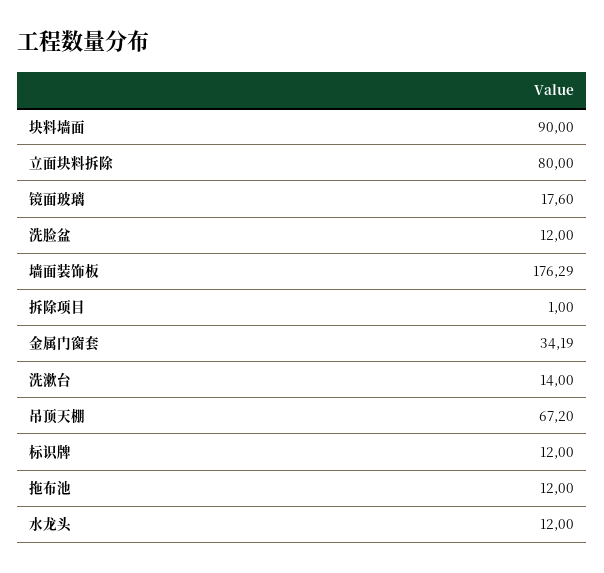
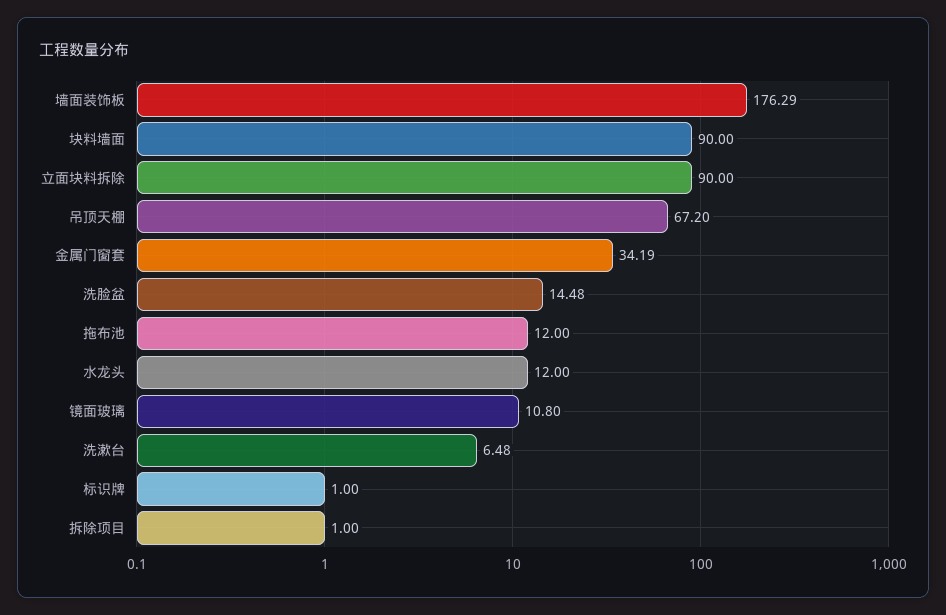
  {
    "块料墙面": 90,
-   "立面块料拆除": 80,
+   "立面块料拆除": 90,
-   "镜面玻璃": 17.6,
+   "镜面玻璃": 10.8,
-   "洗脸盆": 12,
+   "洗脸盆": 14.48,
    "墙面装饰板": 176.29,
    "拆除项目": 1,
    "金属门窗套": 34.19,
-   "洗漱台": 14,
+   "洗漱台": 6.48,
    "吊顶天棚": 67.2,
-   "标识牌": 12,
+   "标识牌": 1,
    "拖布池": 12,
    "水龙头": 12
  }

